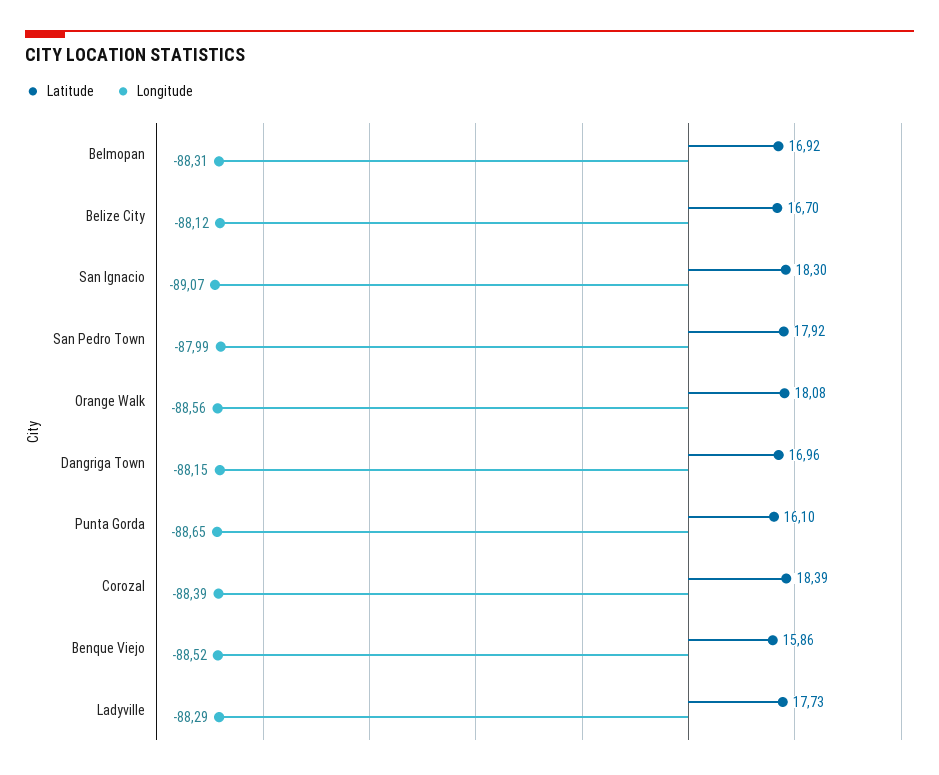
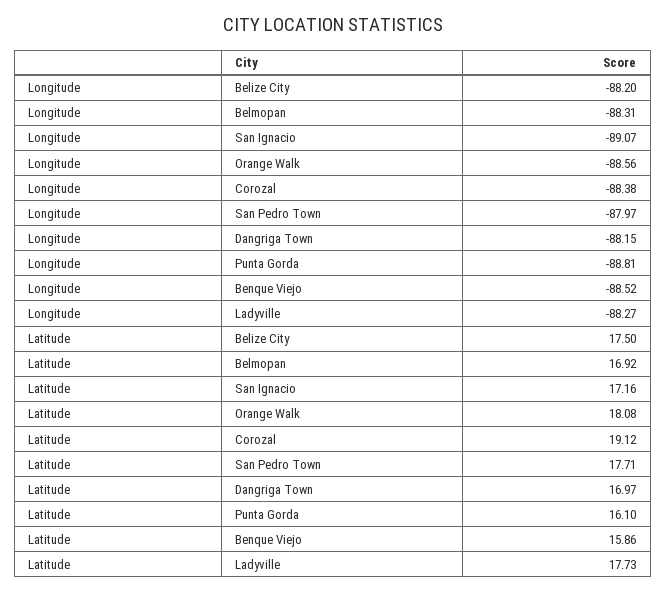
  {
    "Latitude": {
      "Belmopan": 16.92,
-     "Belize City": 16.7,
+     "Belize City": 17.5,
-     "San Ignacio": 18.3,
+     "San Ignacio": 17.16,
-     "San Pedro Town": 17.92,
+     "San Pedro Town": 17.71,
      "Orange Walk": 18.08,
-     "Dangriga Town": 16.96,
+     "Dangriga Town": 16.97,
      "Punta Gorda": 16.1,
-     "Corozal": 18.39,
+     "Corozal": 19.12,
      "Benque Viejo": 15.86,
      "Ladyville": 17.73
    },
    "Longitude": {
      "Belmopan": -88.31,
-     "Belize City": -88.12,
+     "Belize City": -88.2,
      "San Ignacio": -89.07,
-     "San Pedro Town": -87.99,
+     "San Pedro Town": -87.97,
      "Orange Walk": -88.56,
      "Dangriga Town": -88.15,
-     "Punta Gorda": -88.65,
+     "Punta Gorda": -88.81,
-     "Corozal": -88.39,
+     "Corozal": -88.38,
      "Benque Viejo": -88.52,
-     "Ladyville": -88.29
+     "Ladyville": -88.27
    }
  }

